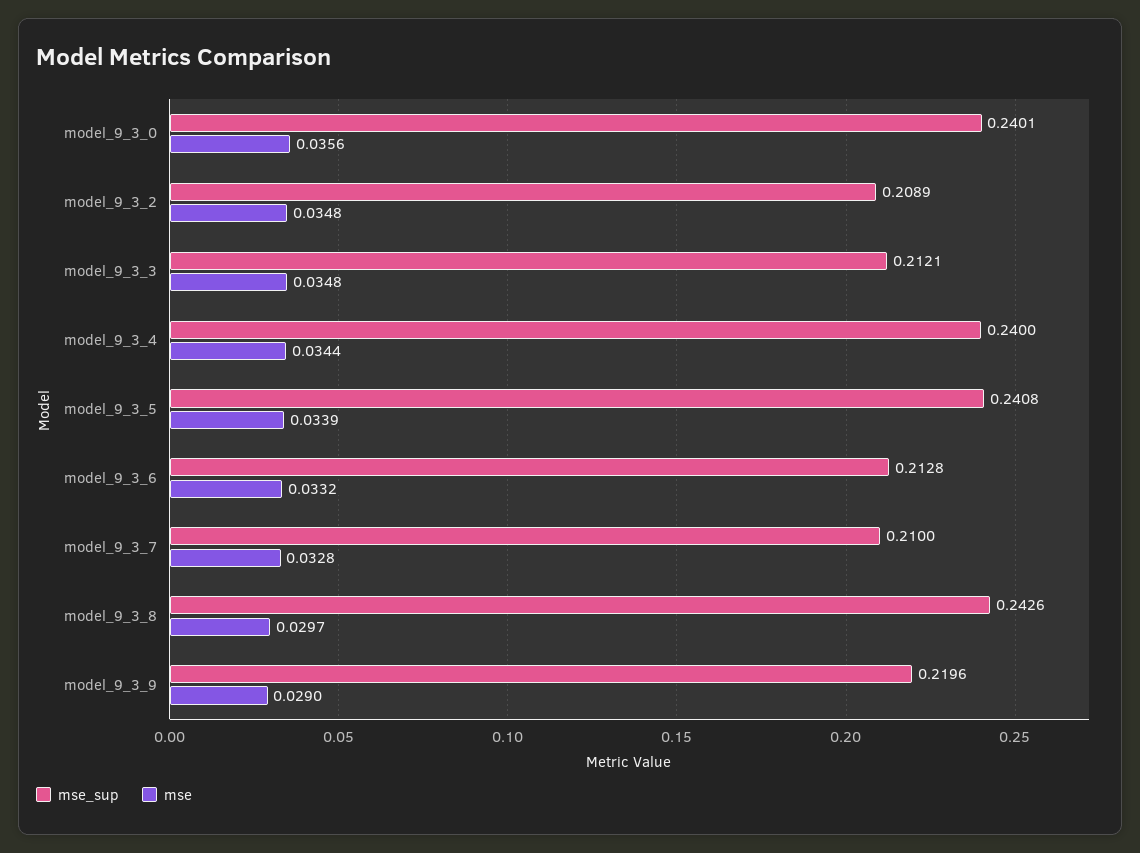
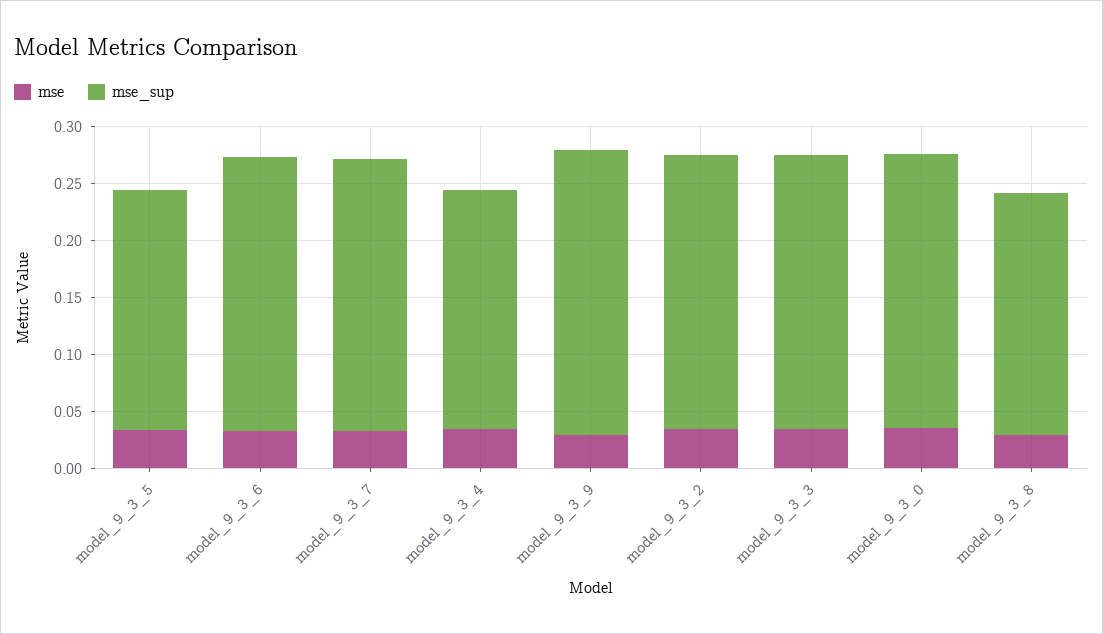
  {
    "mse_sup": {
      "model_9_3_0": 0.2401,
-     "model_9_3_2": 0.2089,
+     "model_9_3_2": 0.24,
-     "model_9_3_3": 0.2121,
+     "model_9_3_3": 0.24,
-     "model_9_3_4": 0.24,
+     "model_9_3_4": 0.21,
-     "model_9_3_5": 0.2408,
+     "model_9_3_5": 0.21,
-     "model_9_3_6": 0.2128,
+     "model_9_3_6": 0.24,
-     "model_9_3_7": 0.21,
+     "model_9_3_7": 0.24,
-     "model_9_3_8": 0.2426,
+     "model_9_3_8": 0.21,
-     "model_9_3_9": 0.2196
+     "model_9_3_9": 0.25
    },
    "mse": {
      "model_9_3_0": 0.0356,
      "model_9_3_2": 0.0348,
      "model_9_3_3": 0.0348,
      "model_9_3_4": 0.0344,
      "model_9_3_5": 0.0339,
      "model_9_3_6": 0.0332,
      "model_9_3_7": 0.0328,
      "model_9_3_8": 0.0297,
      "model_9_3_9": 0.029
    }
  }

